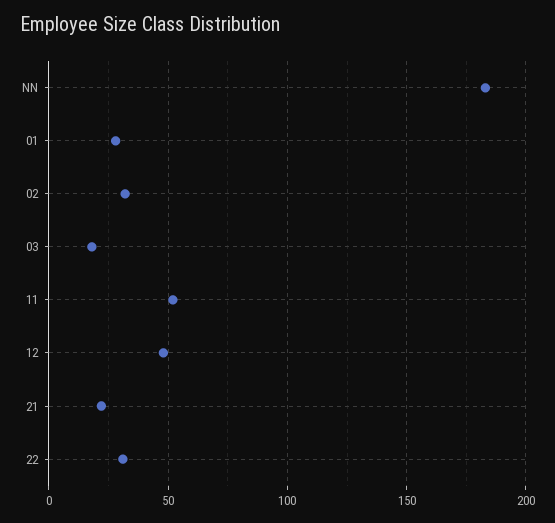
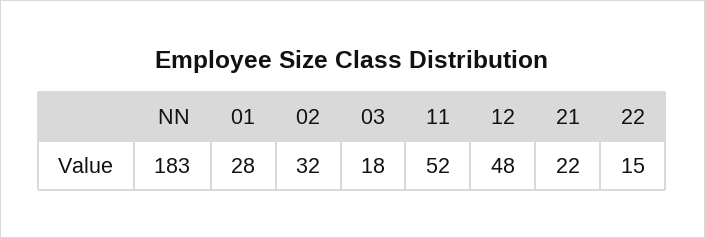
  {
    "NN": 183,
    "01": 28,
    "02": 32,
    "03": 18,
    "11": 52,
    "12": 48,
    "21": 22,
-   "22": 30
+   "22": 15
  }

